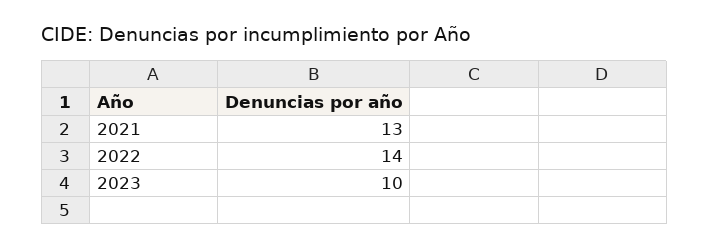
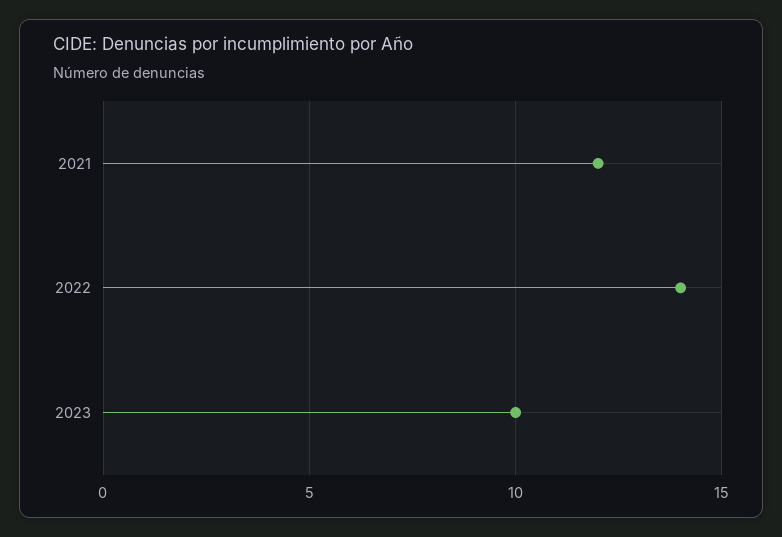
  {
-   "2021": 13,
+   "2021": 12,
    "2022": 14,
    "2023": 10
  }

